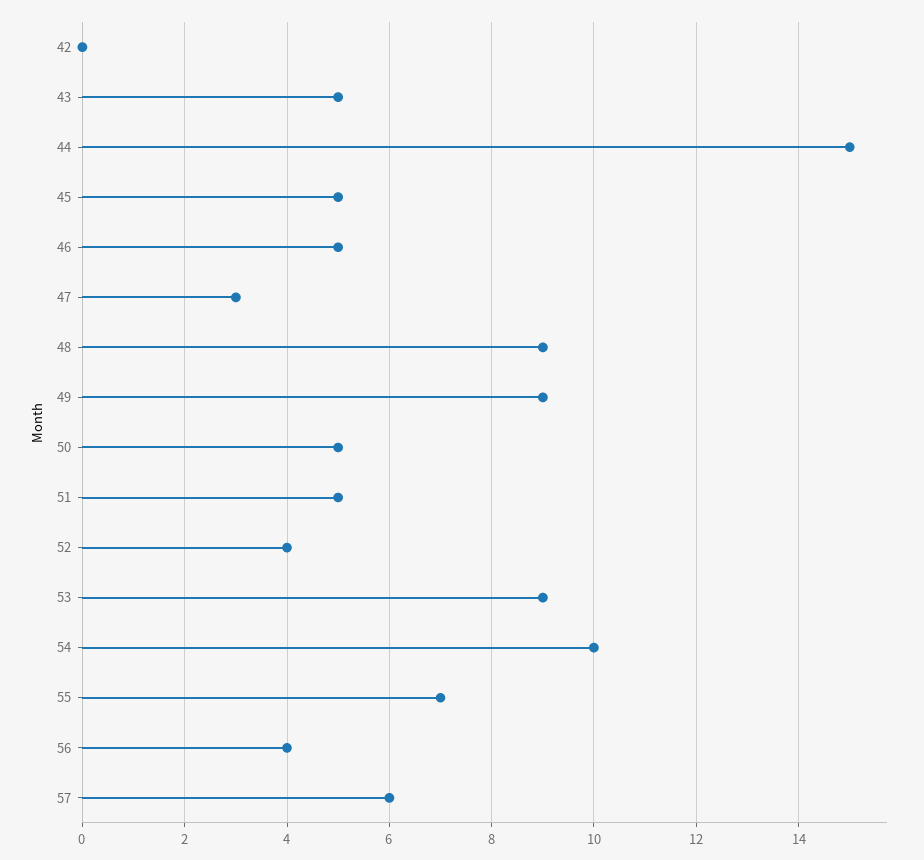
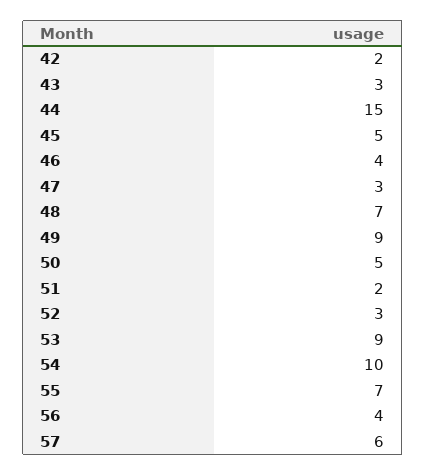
  {
-   "42": 0,
+   "42": 2,
-   "43": 5,
+   "43": 3,
    "44": 15,
    "45": 5,
-   "46": 5,
+   "46": 4,
    "47": 3,
-   "48": 9,
+   "48": 7,
    "49": 9,
    "50": 5,
-   "51": 5,
+   "51": 2,
-   "52": 4,
+   "52": 3,
    "53": 9,
    "54": 10,
    "55": 7,
    "56": 4,
    "57": 6
  }

